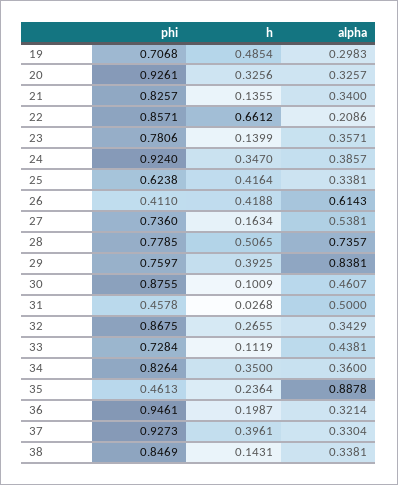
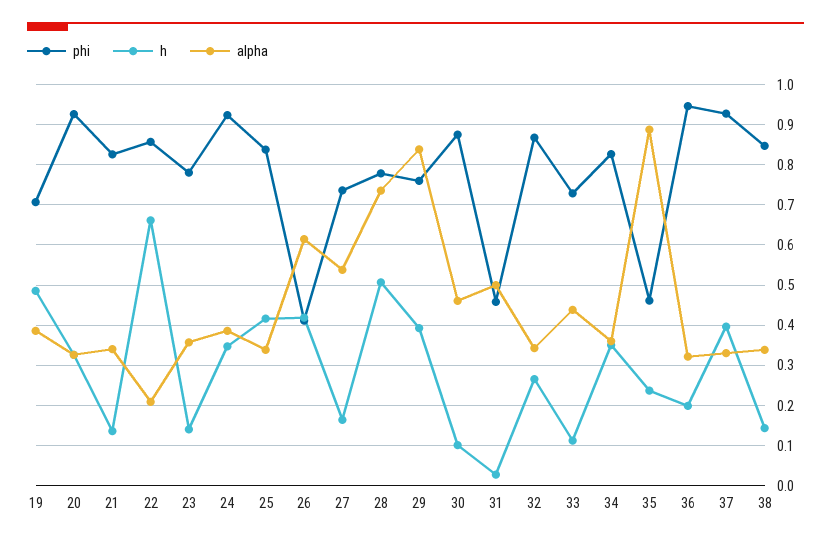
  {
    "phi": {
      "19": 0.7068,
      "20": 0.9261,
      "21": 0.8257,
      "22": 0.8571,
      "23": 0.7806,
      "24": 0.924,
-     "25": 0.6238,
+     "25": 0.84,
      "26": 0.411,
      "27": 0.736,
      "28": 0.7785,
      "29": 0.7597,
      "30": 0.8755,
      "31": 0.4578,
      "32": 0.8675,
      "33": 0.7284,
      "34": 0.8264,
      "35": 0.4613,
      "36": 0.9461,
      "37": 0.9273,
      "38": 0.8469
    },
    "h": {
      "19": 0.4854,
      "20": 0.3256,
      "21": 0.1355,
      "22": 0.6612,
      "23": 0.1399,
      "24": 0.347,
      "25": 0.4164,
      "26": 0.4188,
      "27": 0.1634,
      "28": 0.5065,
      "29": 0.3925,
      "30": 0.1009,
      "31": 0.0268,
      "32": 0.2655,
      "33": 0.1119,
      "34": 0.35,
      "35": 0.2364,
      "36": 0.1987,
      "37": 0.3961,
      "38": 0.1431
    },
    "alpha": {
-     "19": 0.2983,
+     "19": 0.38,
      "20": 0.3257,
      "21": 0.34,
      "22": 0.2086,
      "23": 0.3571,
      "24": 0.3857,
      "25": 0.3381,
      "26": 0.6143,
      "27": 0.5381,
      "28": 0.7357,
      "29": 0.8381,
      "30": 0.4607,
      "31": 0.5,
      "32": 0.3429,
      "33": 0.4381,
      "34": 0.36,
      "35": 0.8878,
      "36": 0.3214,
      "37": 0.3304,
      "38": 0.3381
    }
  }

